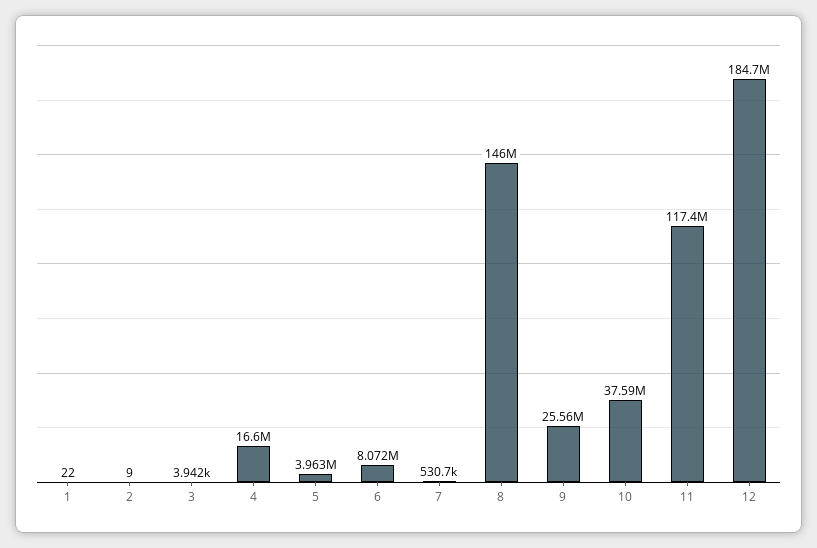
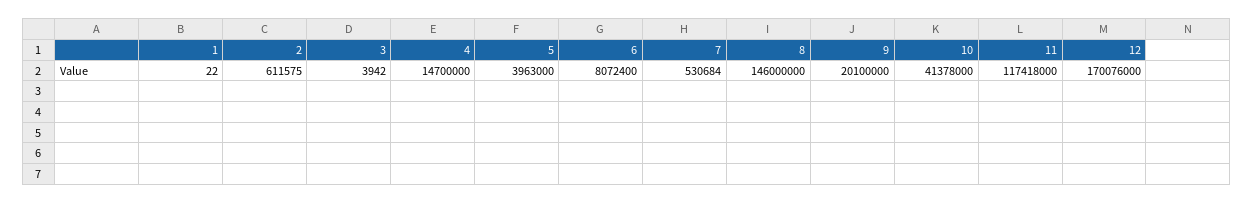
  {
    "1": 22,
-   "2": 9,
+   "2": 611575,
    "3": 3942,
-   "4": 16600000,
+   "4": 14700000,
    "5": 3963000,
    "6": 8072400,
    "7": 530684,
    "8": 146000000,
-   "9": 25560000,
+   "9": 20100000,
-   "10": 37590000,
+   "10": 41378000,
    "11": 117418000,
-   "12": 184700000
+   "12": 170076000
  }

